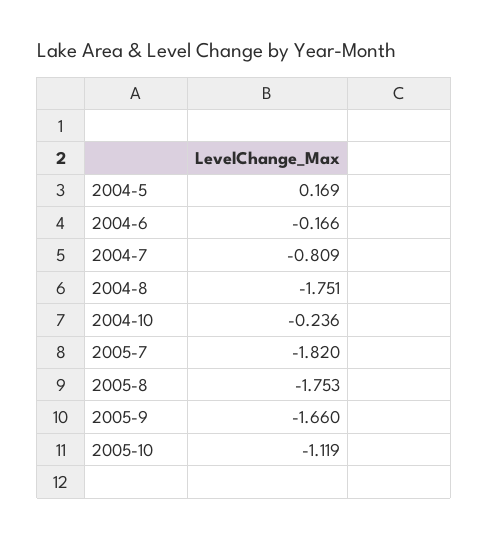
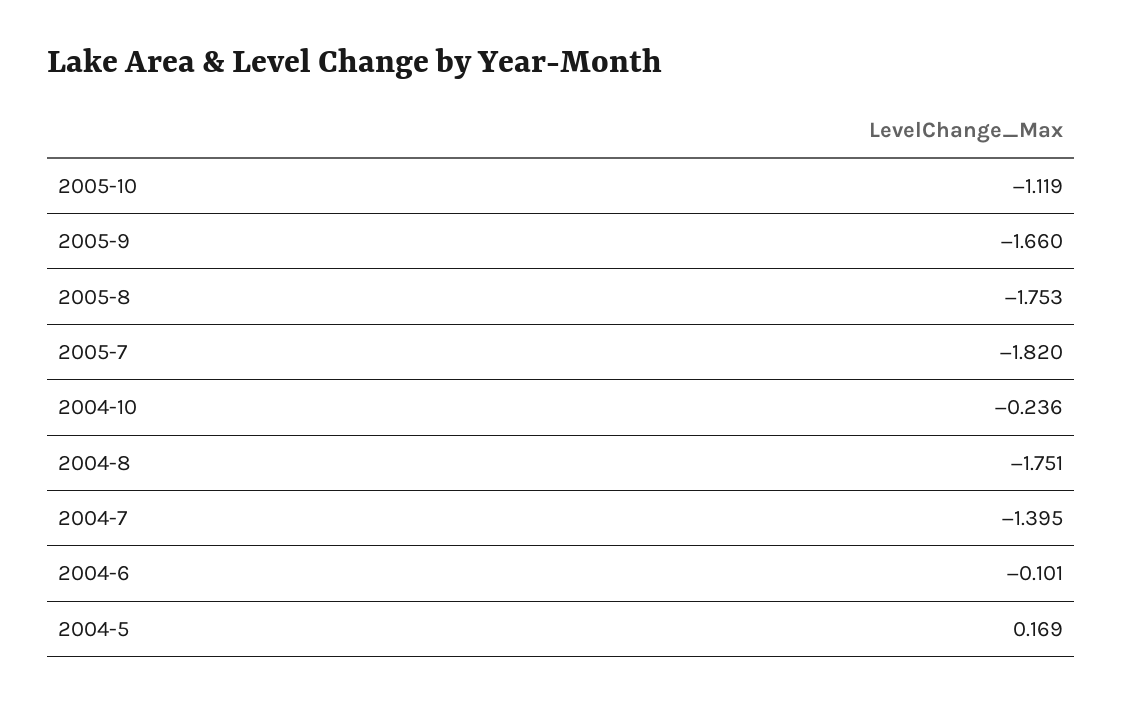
  {
    "2004-5": 0.169,
-   "2004-6": -0.166,
+   "2004-6": -0.101,
-   "2004-7": -0.809,
+   "2004-7": -1.395,
    "2004-8": -1.751,
    "2004-10": -0.236,
    "2005-7": -1.82,
    "2005-8": -1.753,
    "2005-9": -1.66,
    "2005-10": -1.119
  }

